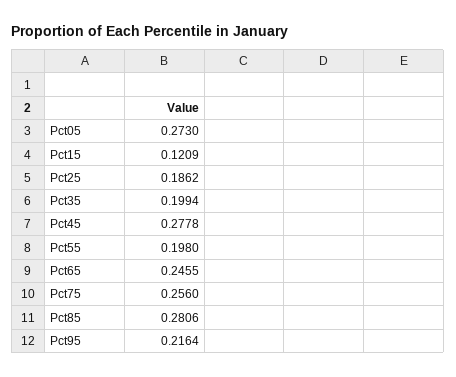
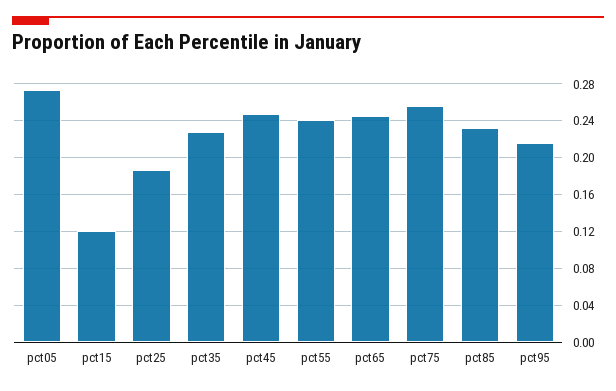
  {
    "Pct05": 0.273,
    "Pct15": 0.1209,
    "Pct25": 0.1862,
-   "Pct35": 0.1994,
+   "Pct35": 0.23,
-   "Pct45": 0.2778,
+   "Pct45": 0.25,
-   "Pct55": 0.198,
+   "Pct55": 0.24,
    "Pct65": 0.2455,
    "Pct75": 0.256,
-   "Pct85": 0.2806,
+   "Pct85": 0.23,
    "Pct95": 0.2164
  }

